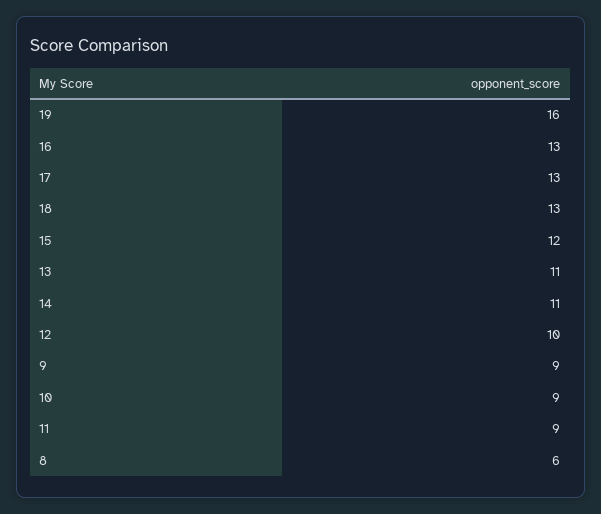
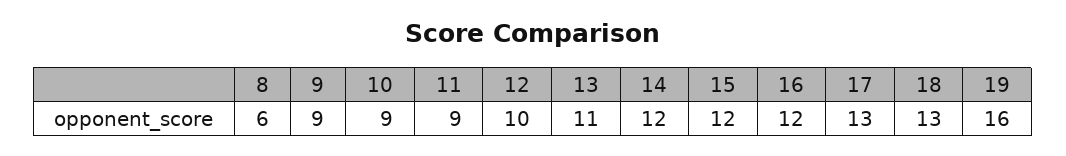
  {
    "19": 16,
-   "16": 13,
+   "16": 12,
    "17": 13,
    "18": 13,
    "15": 12,
    "13": 11,
-   "14": 11,
+   "14": 12,
    "12": 10,
    "9": 9,
    "10": 9,
    "11": 9,
    "8": 6
  }

